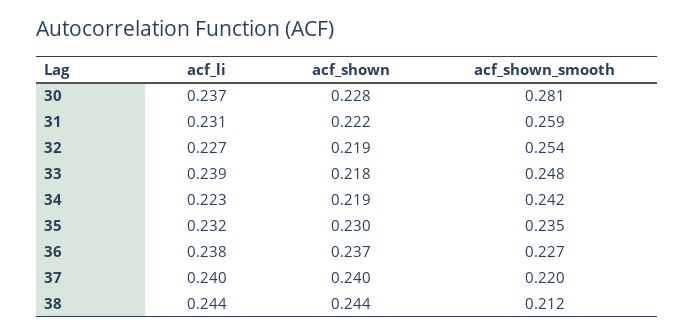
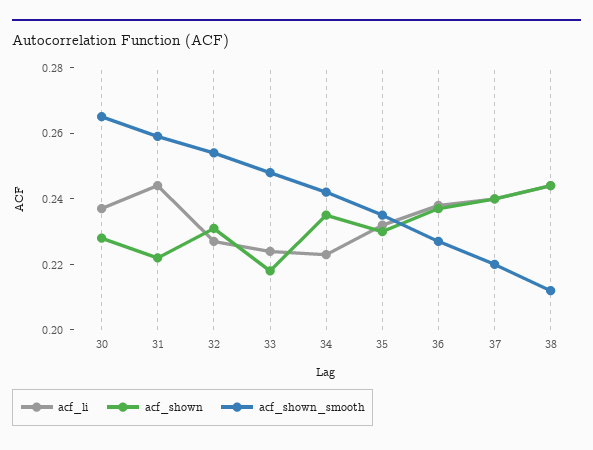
  {
    "acf_li": {
      "30": 0.237,
-     "31": 0.231,
+     "31": 0.245,
      "32": 0.227,
-     "33": 0.239,
+     "33": 0.225,
      "34": 0.223,
      "35": 0.232,
      "36": 0.238,
      "37": 0.24,
      "38": 0.244
    },
    "acf_shown": {
      "30": 0.228,
      "31": 0.222,
-     "32": 0.219,
+     "32": 0.23,
      "33": 0.218,
-     "34": 0.219,
+     "34": 0.235,
      "35": 0.23,
      "36": 0.237,
      "37": 0.24,
      "38": 0.244
    },
    "acf_shown_smooth": {
-     "30": 0.281,
+     "30": 0.265,
      "31": 0.259,
      "32": 0.254,
      "33": 0.248,
      "34": 0.242,
      "35": 0.235,
      "36": 0.227,
      "37": 0.22,
      "38": 0.212
    }
  }

